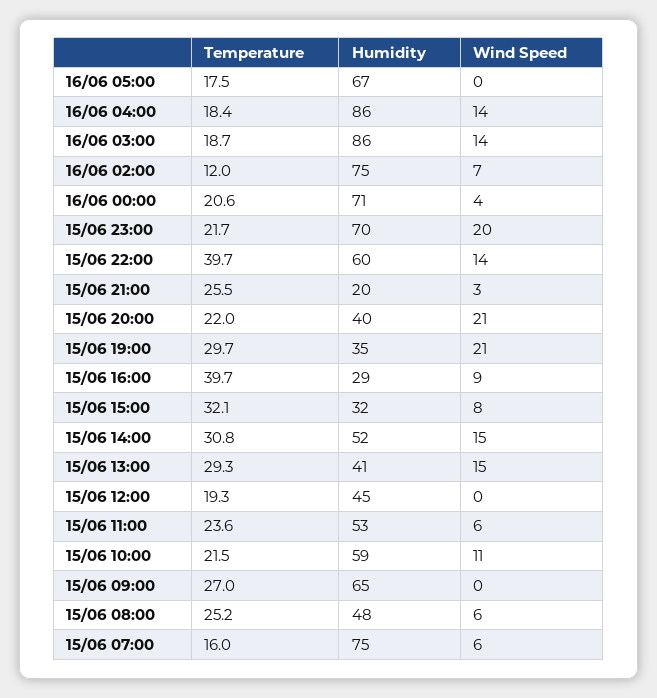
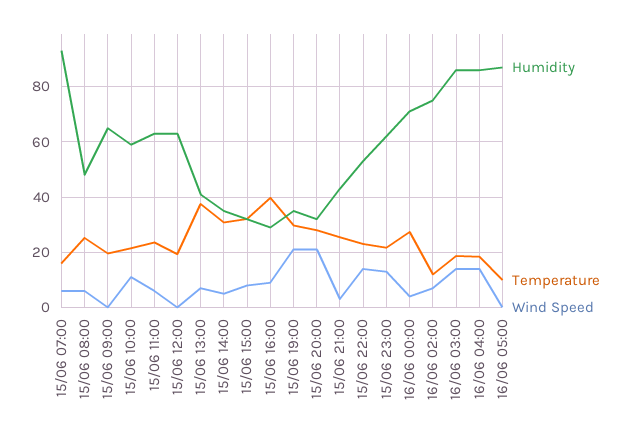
  {
    "Temperature": {
-     "16/06 05:00": 17.5,
+     "16/06 05:00": 10,
      "16/06 04:00": 18.4,
      "16/06 03:00": 18.7,
      "16/06 02:00": 12,
-     "16/06 00:00": 20.6,
+     "16/06 00:00": 27.5,
      "15/06 23:00": 21.7,
-     "15/06 22:00": 39.7,
+     "15/06 22:00": 22.5,
      "15/06 21:00": 25.5,
-     "15/06 20:00": 22,
+     "15/06 20:00": 27.5,
      "15/06 19:00": 29.7,
      "15/06 16:00": 39.7,
      "15/06 15:00": 32.1,
      "15/06 14:00": 30.8,
-     "15/06 13:00": 29.3,
+     "15/06 13:00": 37.5,
      "15/06 12:00": 19.3,
      "15/06 11:00": 23.6,
      "15/06 10:00": 21.5,
-     "15/06 09:00": 27,
+     "15/06 09:00": 20,
      "15/06 08:00": 25.2,
      "15/06 07:00": 16
    },
    "Humidity": {
-     "16/06 05:00": 67,
+     "16/06 05:00": 87.5,
      "16/06 04:00": 86,
      "16/06 03:00": 86,
      "16/06 02:00": 75,
      "16/06 00:00": 71,
-     "15/06 23:00": 70,
+     "15/06 23:00": 62.5,
-     "15/06 22:00": 60,
+     "15/06 22:00": 52.5,
-     "15/06 21:00": 20,
+     "15/06 21:00": 42.5,
-     "15/06 20:00": 40,
+     "15/06 20:00": 32.5,
      "15/06 19:00": 35,
      "15/06 16:00": 29,
      "15/06 15:00": 32,
-     "15/06 14:00": 52,
+     "15/06 14:00": 35,
      "15/06 13:00": 41,
-     "15/06 12:00": 45,
+     "15/06 12:00": 62.5,
-     "15/06 11:00": 53,
+     "15/06 11:00": 62.5,
      "15/06 10:00": 59,
      "15/06 09:00": 65,
      "15/06 08:00": 48,
-     "15/06 07:00": 75
+     "15/06 07:00": 92.5
    },
    "Wind Speed": {
      "16/06 05:00": 0,
      "16/06 04:00": 14,
      "16/06 03:00": 14,
      "16/06 02:00": 7,
      "16/06 00:00": 4,
-     "15/06 23:00": 20,
+     "15/06 23:00": 12.5,
      "15/06 22:00": 14,
      "15/06 21:00": 3,
      "15/06 20:00": 21,
      "15/06 19:00": 21,
      "15/06 16:00": 9,
      "15/06 15:00": 8,
-     "15/06 14:00": 15,
+     "15/06 14:00": 5,
-     "15/06 13:00": 15,
+     "15/06 13:00": 7.5,
      "15/06 12:00": 0,
      "15/06 11:00": 6,
      "15/06 10:00": 11,
      "15/06 09:00": 0,
      "15/06 08:00": 6,
      "15/06 07:00": 6
    }
  }

